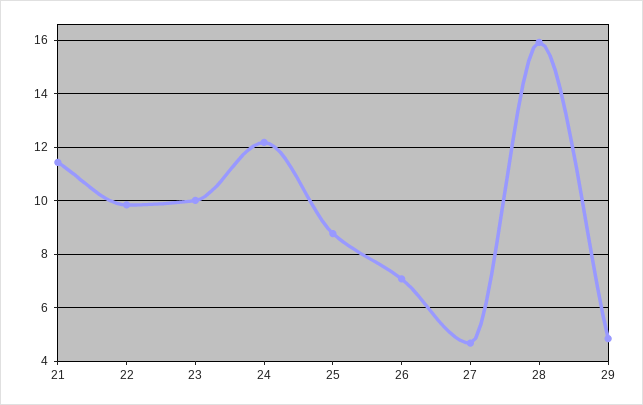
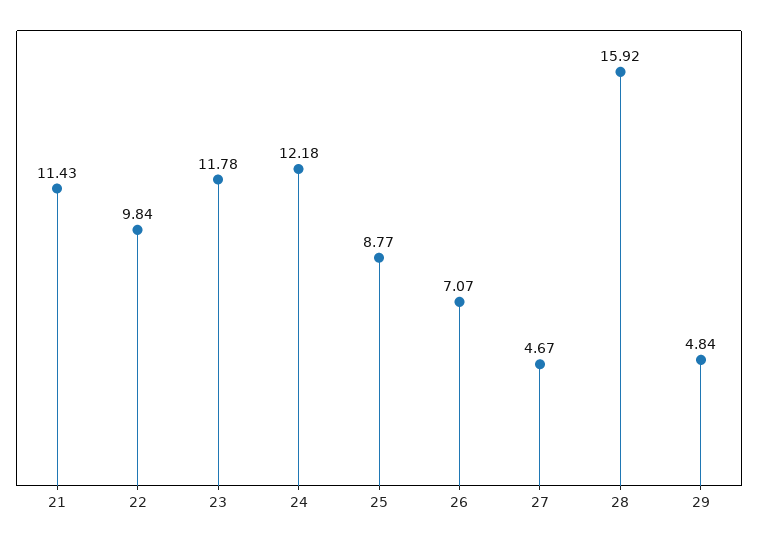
  {
    "21": 11.43,
    "22": 9.84,
-   "23": 10,
+   "23": 11.78,
    "24": 12.18,
    "25": 8.77,
    "26": 7.07,
    "27": 4.67,
    "28": 15.92,
    "29": 4.84
  }

